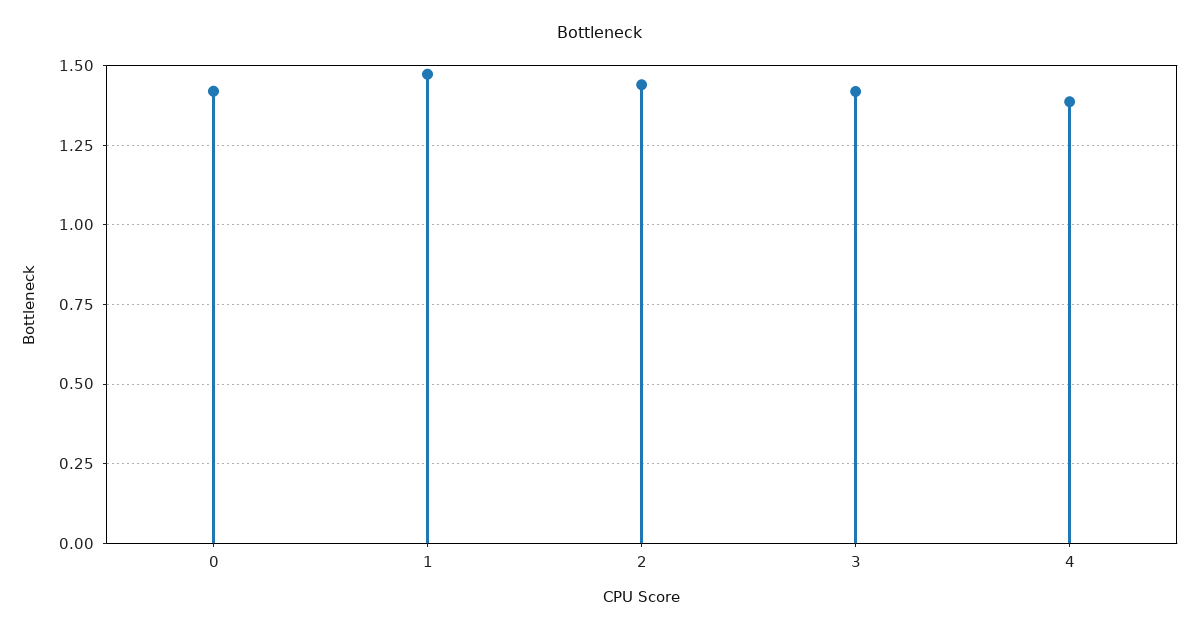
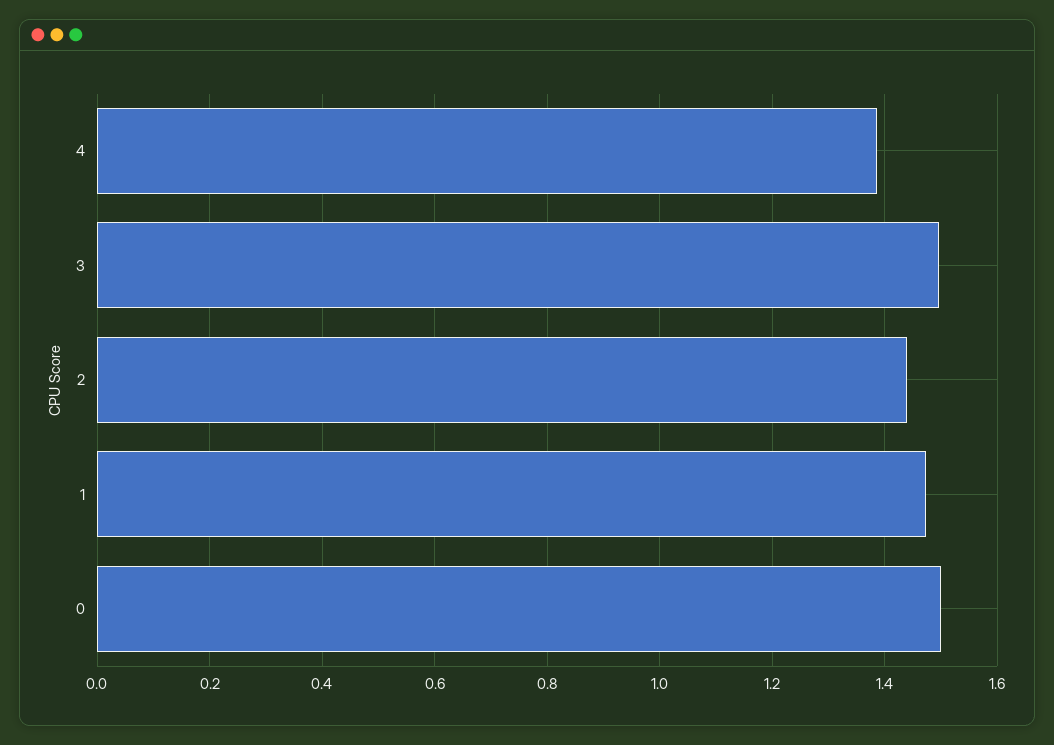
  {
-   "0": 1.425,
+   "0": 1.5,
    "1": 1.48,
    "2": 1.44,
-   "3": 1.425,
+   "3": 1.5,
    "4": 1.38
  }

